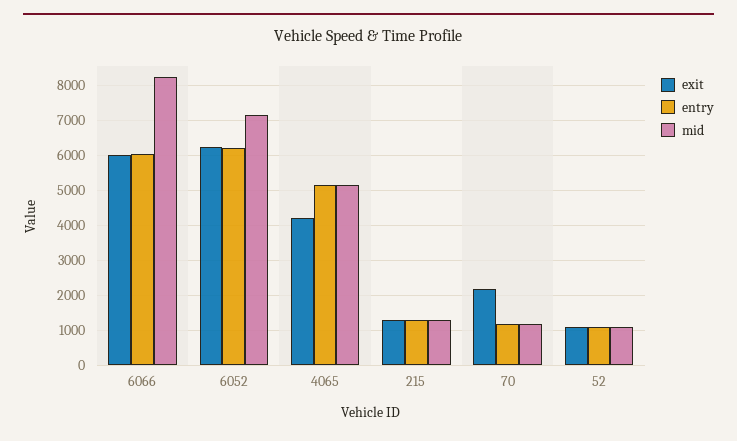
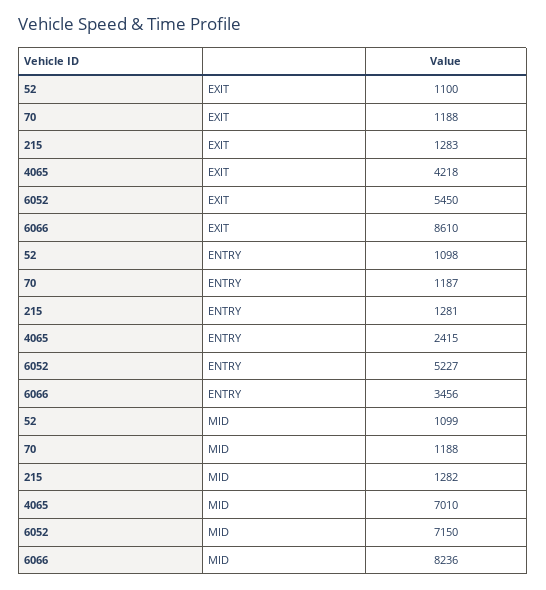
  {
    "exit": {
-     "6066": 6000,
+     "6066": 8610,
-     "6052": 6200,
+     "6052": 5450,
      "4065": 4218,
      "215": 1283,
-     "70": 2200,
+     "70": 1188,
      "52": 1100
    },
    "entry": {
-     "6066": 6000,
+     "6066": 3456,
-     "6052": 6200,
+     "6052": 5227,
-     "4065": 5200,
+     "4065": 2415,
      "215": 1281,
      "70": 1187,
      "52": 1098
    },
    "mid": {
      "6066": 8236,
      "6052": 7150,
-     "4065": 5200,
+     "4065": 7010,
      "215": 1282,
      "70": 1188,
      "52": 1099
    }
  }

